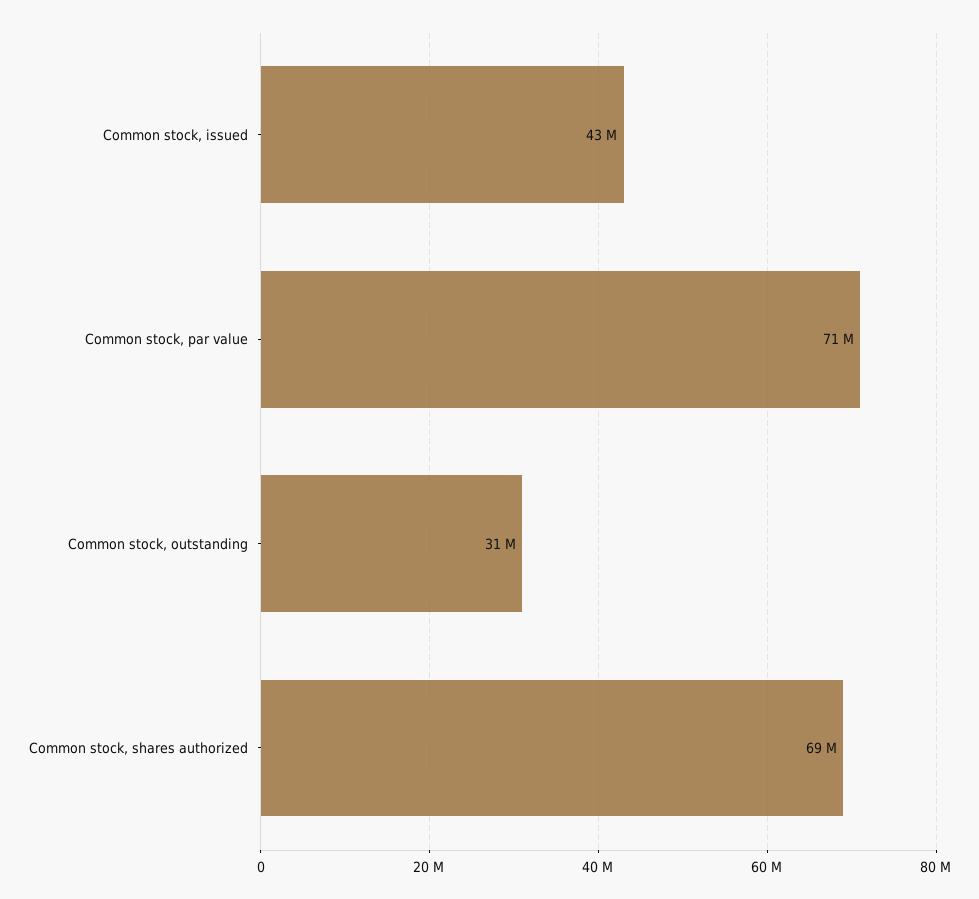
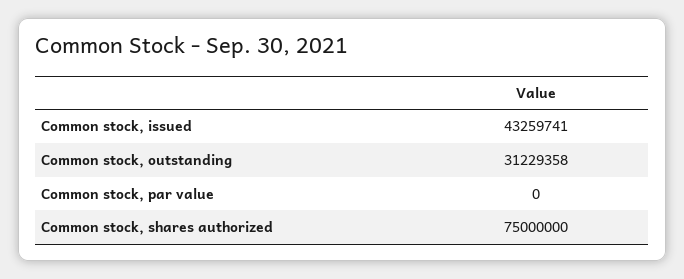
  {
    "Common stock, issued": 43259741,
-   "Common stock, par value": 71000000,
+   "Common stock, par value": 0,
    "Common stock, outstanding": 31229358,
-   "Common stock, shares authorized": 69000000
+   "Common stock, shares authorized": 75000000
  }

